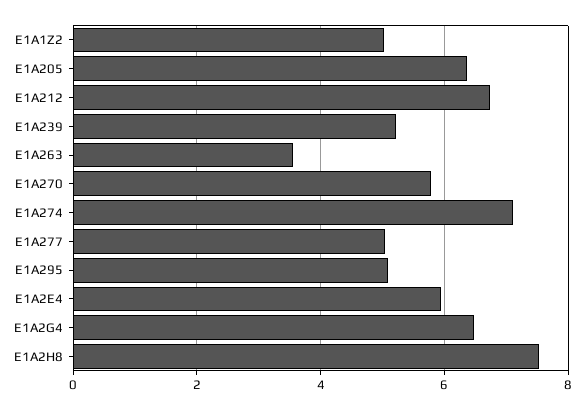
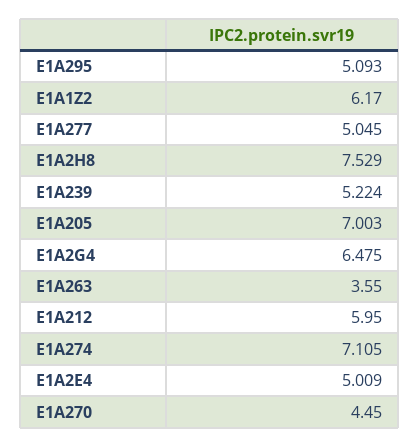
  {
-   "E1A1Z2": 5,
+   "E1A1Z2": 6.17,
-   "E1A205": 6.4,
+   "E1A205": 7.003,
-   "E1A212": 6.8,
+   "E1A212": 5.95,
    "E1A239": 5.224,
    "E1A263": 3.55,
-   "E1A270": 5.8,
+   "E1A270": 4.45,
    "E1A274": 7.105,
    "E1A277": 5.045,
    "E1A295": 5.093,
-   "E1A2E4": 6,
+   "E1A2E4": 5.009,
    "E1A2G4": 6.475,
    "E1A2H8": 7.529
  }

